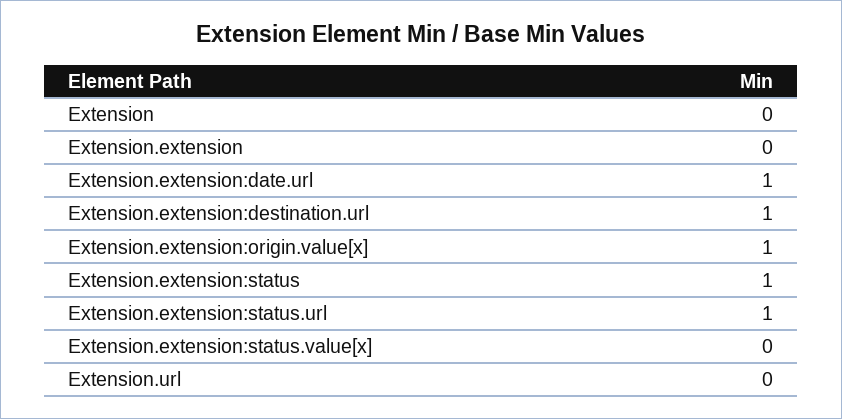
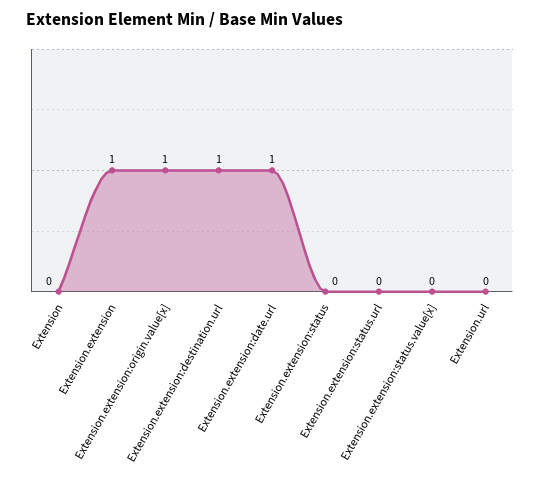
  {
    "Extension": 0,
-   "Extension.extension": 0,
+   "Extension.extension": 1,
    "Extension.extension:date.url": 1,
    "Extension.extension:destination.url": 1,
    "Extension.extension:origin.value[x]": 1,
-   "Extension.extension:status": 1,
+   "Extension.extension:status": 0,
-   "Extension.extension:status.url": 1,
+   "Extension.extension:status.url": 0,
    "Extension.extension:status.value[x]": 0,
    "Extension.url": 0
  }

